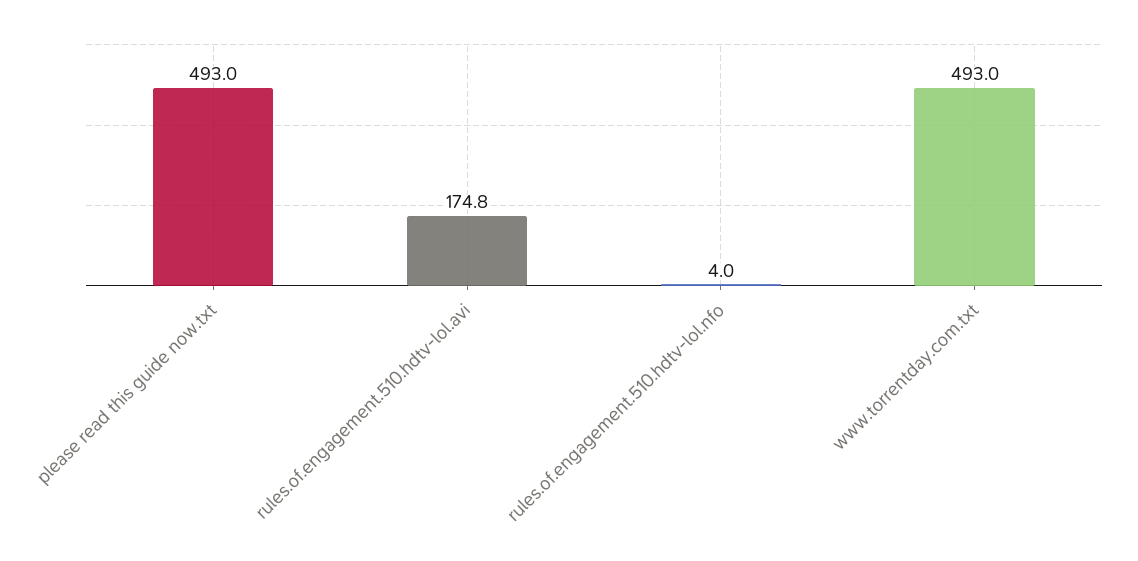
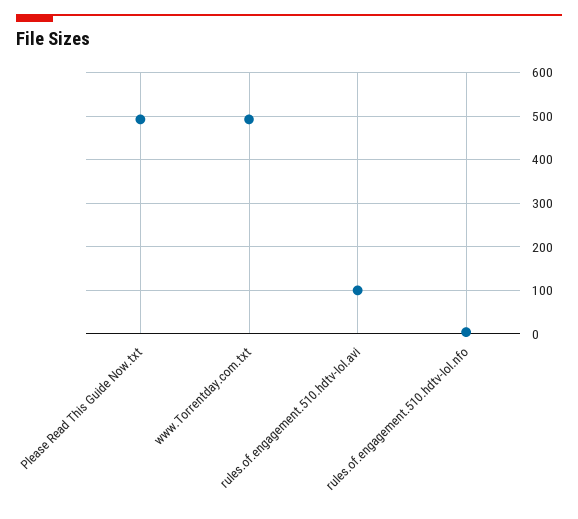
  {
    "please read this guide now.txt": 493,
-   "rules.of.engagement.510.hdtv-lol.avi": 174.8,
+   "rules.of.engagement.510.hdtv-lol.avi": 100,
    "rules.of.engagement.510.hdtv-lol.nfo": 4,
    "www.torrentday.com.txt": 493
  }

